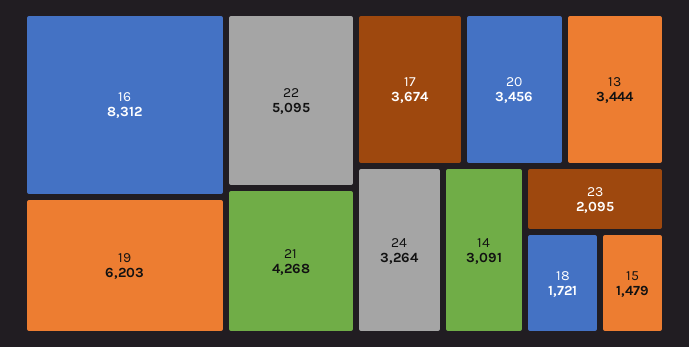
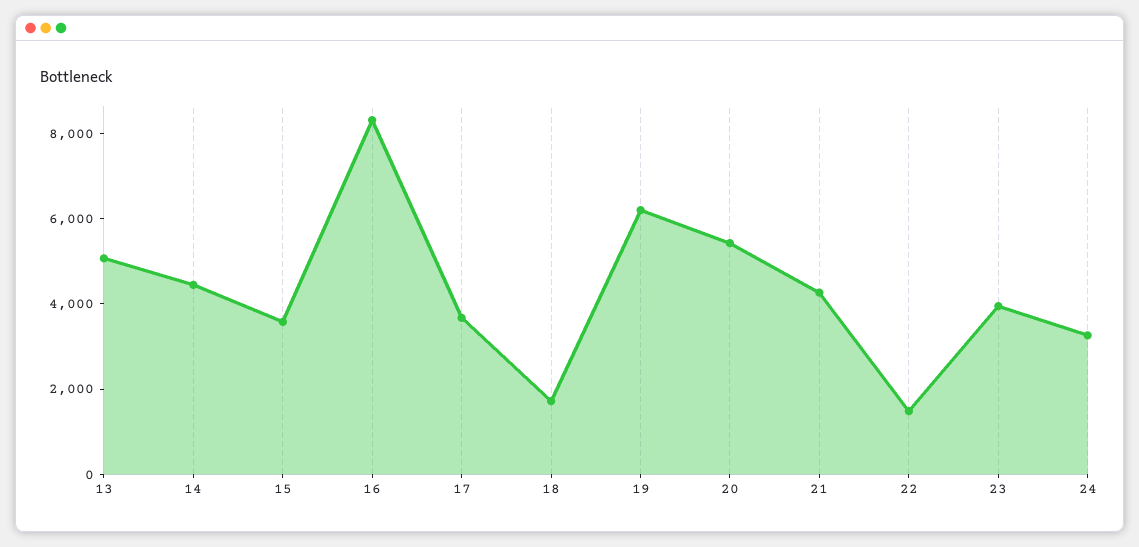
  {
    "16": 8312,
    "19": 6203,
-   "22": 5095,
+   "22": 1500,
    "21": 4268,
    "17": 3674,
-   "20": 3456,
+   "20": 5500,
-   "13": 3444,
+   "13": 5000,
    "24": 3264,
-   "14": 3091,
+   "14": 4500,
-   "23": 2095,
+   "23": 4000,
    "18": 1721,
-   "15": 1479
+   "15": 3500
  }

